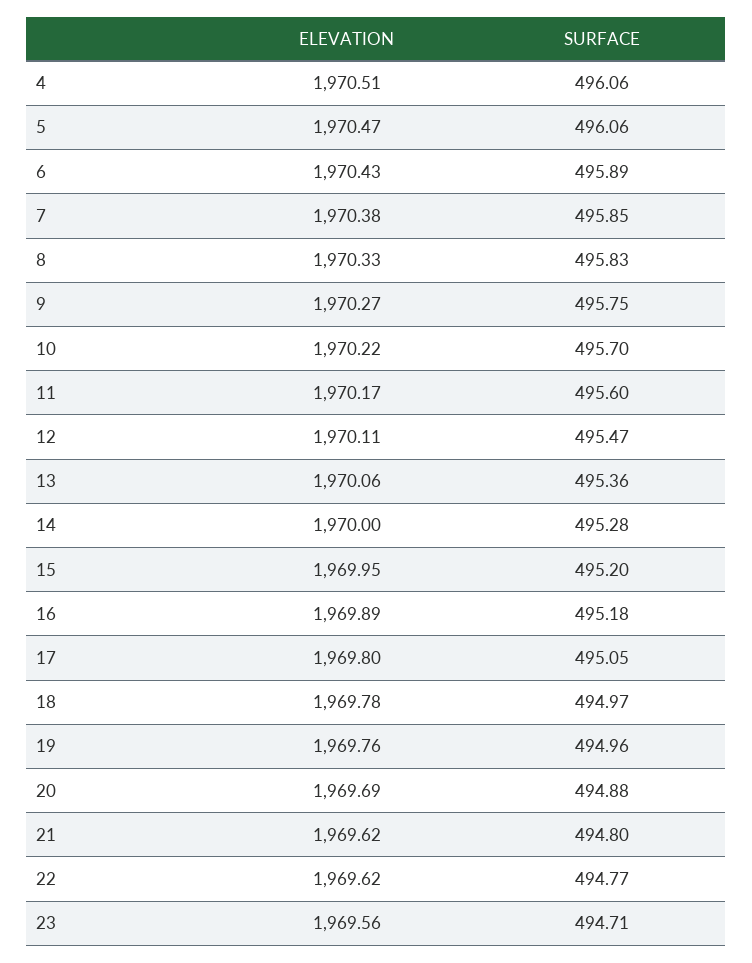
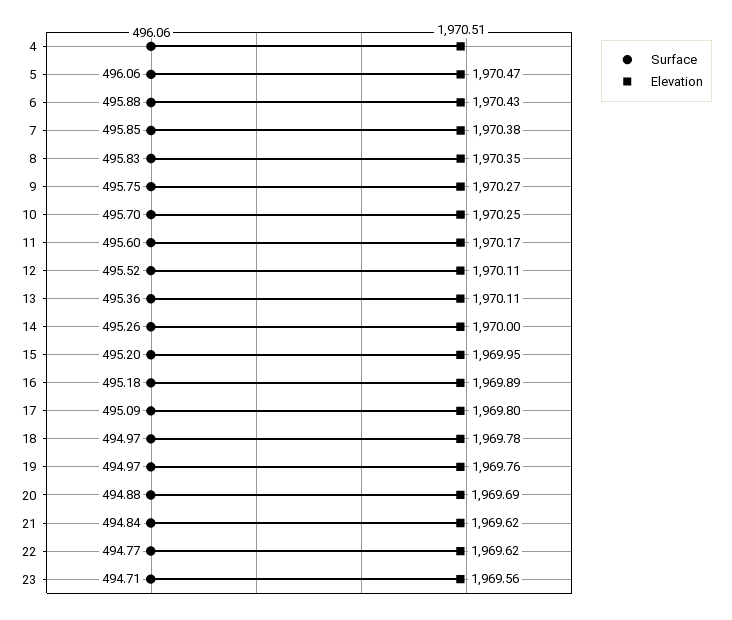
  {
    "ELEVATION": {
      "4": 1970.51,
      "5": 1970.47,
      "6": 1970.43,
      "7": 1970.38,
-     "8": 1970.33,
+     "8": 1970.35,
      "9": 1970.27,
-     "10": 1970.22,
+     "10": 1970.25,
      "11": 1970.17,
      "12": 1970.11,
-     "13": 1970.06,
+     "13": 1970.11,
      "14": 1970,
      "15": 1969.95,
      "16": 1969.89,
      "17": 1969.8,
      "18": 1969.78,
      "19": 1969.76,
      "20": 1969.69,
      "21": 1969.62,
      "22": 1969.62,
      "23": 1969.56
    },
    "SURFACE": {
      "4": 496.06,
      "5": 496.06,
-     "6": 495.89,
+     "6": 495.88,
      "7": 495.85,
      "8": 495.83,
      "9": 495.75,
      "10": 495.7,
      "11": 495.6,
-     "12": 495.47,
+     "12": 495.52,
      "13": 495.36,
-     "14": 495.28,
+     "14": 495.26,
      "15": 495.2,
      "16": 495.18,
-     "17": 495.05,
+     "17": 495.09,
      "18": 494.97,
-     "19": 494.96,
+     "19": 494.97,
      "20": 494.88,
-     "21": 494.8,
+     "21": 494.84,
      "22": 494.77,
      "23": 494.71
    }
  }

